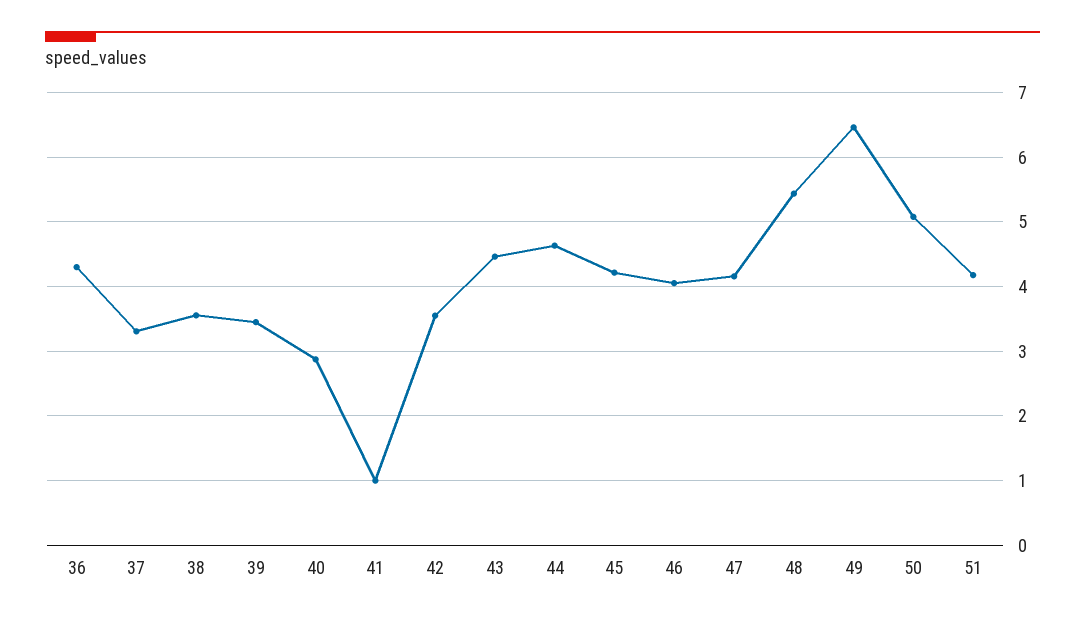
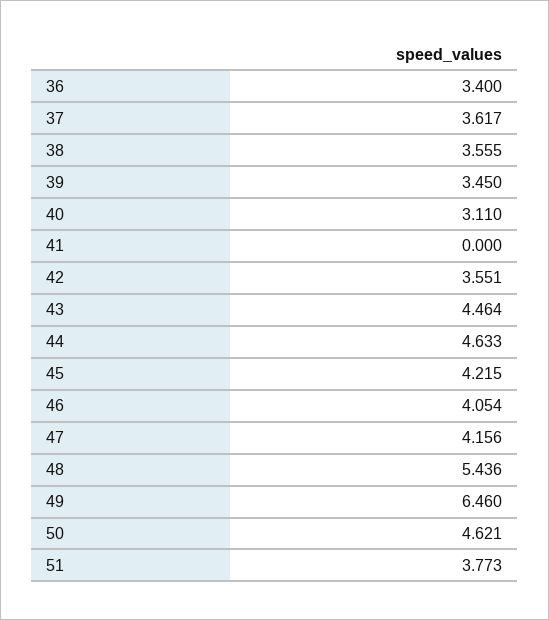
  {
-   "36": 4.3,
+   "36": 3.4,
-   "37": 3.3,
+   "37": 3.617,
    "38": 3.555,
    "39": 3.45,
-   "40": 2.9,
+   "40": 3.11,
-   "41": 1,
+   "41": 0,
    "42": 3.551,
    "43": 4.464,
    "44": 4.633,
    "45": 4.215,
    "46": 4.054,
    "47": 4.156,
    "48": 5.436,
    "49": 6.46,
-   "50": 5.1,
+   "50": 4.621,
-   "51": 4.2
+   "51": 3.773
  }

